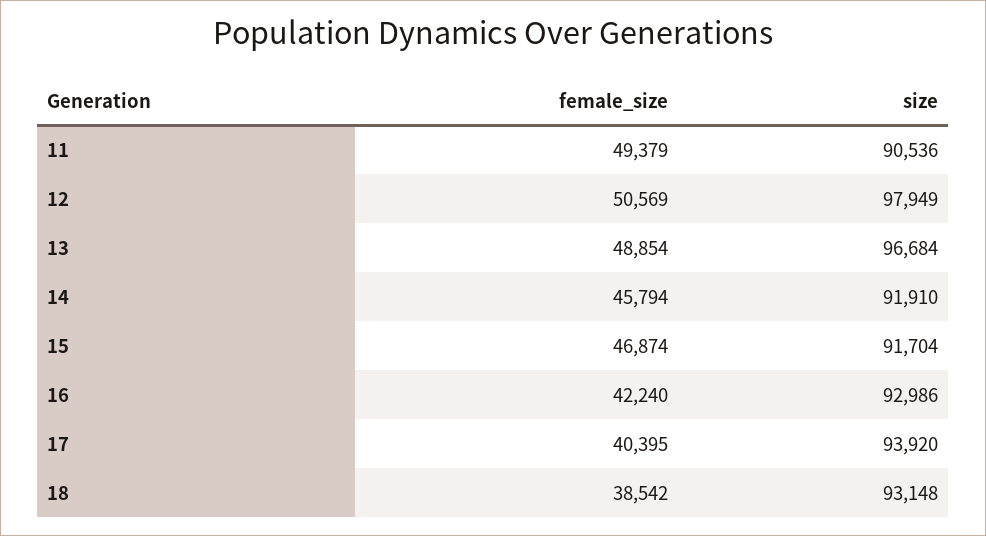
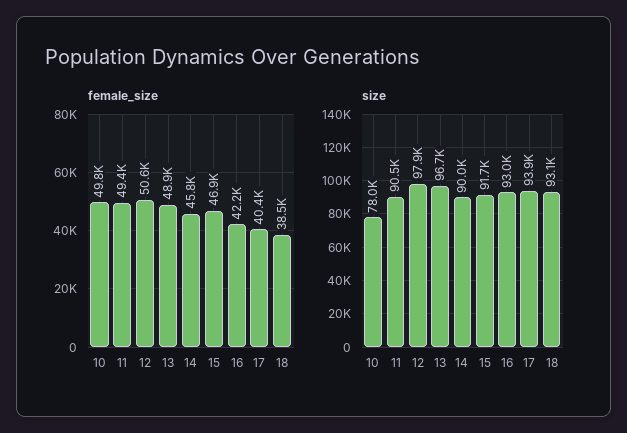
  {
    "female_size": {
      "11": 49379,
      "12": 50569,
      "13": 48854,
      "14": 45794,
      "15": 46874,
      "16": 42240,
      "17": 40395,
-     "18": 38542
+     "18": 38542,
+     "10": 49800
    },
    "size": {
      "11": 90536,
      "12": 97949,
      "13": 96684,
-     "14": 91910,
+     "14": 90000,
      "15": 91704,
      "16": 92986,
      "17": 93920,
-     "18": 93148
+     "18": 93148,
+     "10": 78000
    }
  }

